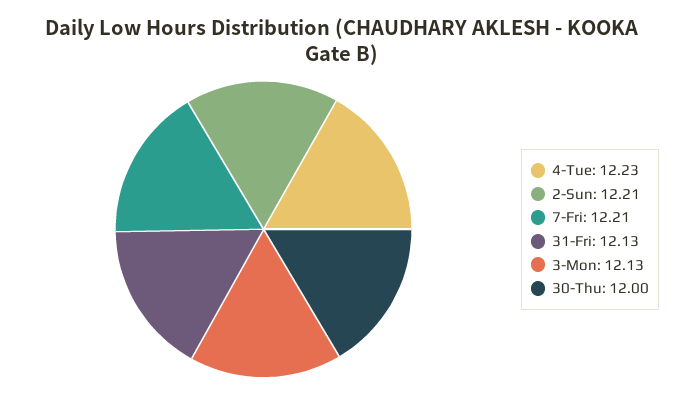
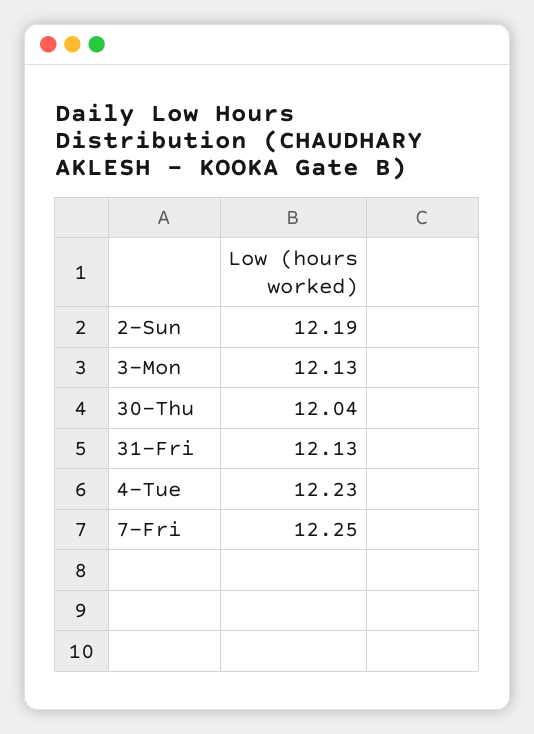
  {
    "4-Tue": 12.23,
-   "2-Sun": 12.21,
+   "2-Sun": 12.19,
-   "7-Fri": 12.21,
+   "7-Fri": 12.25,
    "31-Fri": 12.13,
    "3-Mon": 12.13,
-   "30-Thu": 12
+   "30-Thu": 12.04
  }

